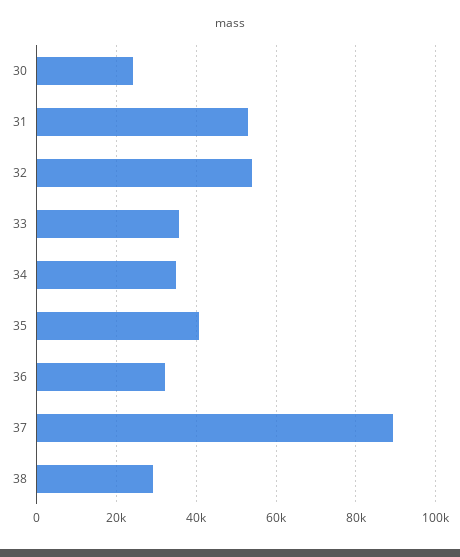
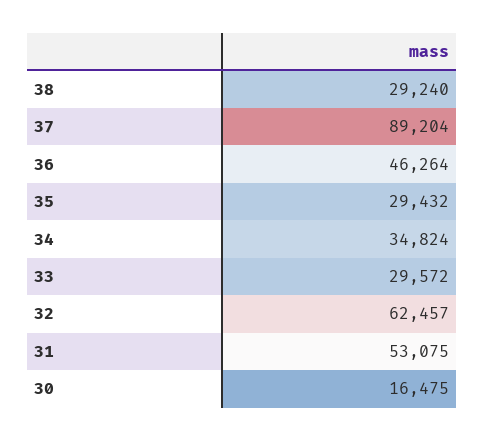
  {
-   "30": 24000,
+   "30": 16475,
    "31": 53075,
-   "32": 54000,
+   "32": 62457,
-   "33": 36000,
+   "33": 29572,
    "34": 34824,
-   "35": 40000,
+   "35": 29432,
-   "36": 32000,
+   "36": 46264,
    "37": 89204,
    "38": 29240
  }

